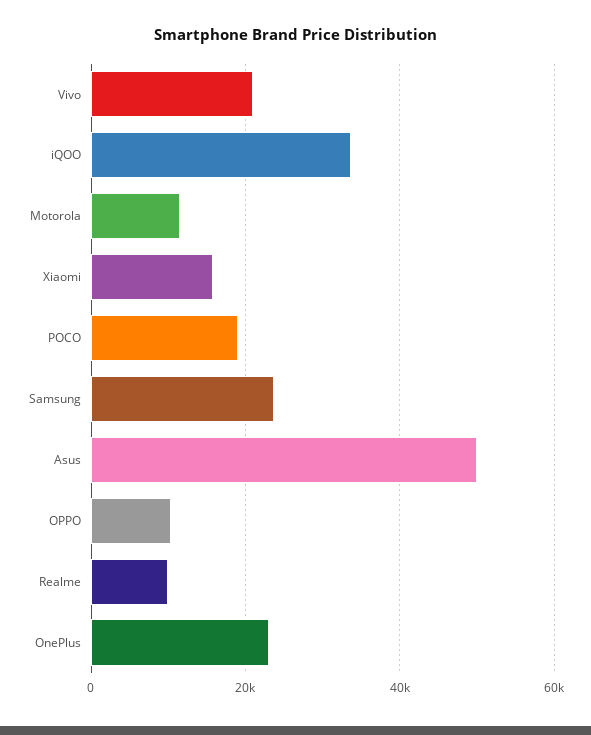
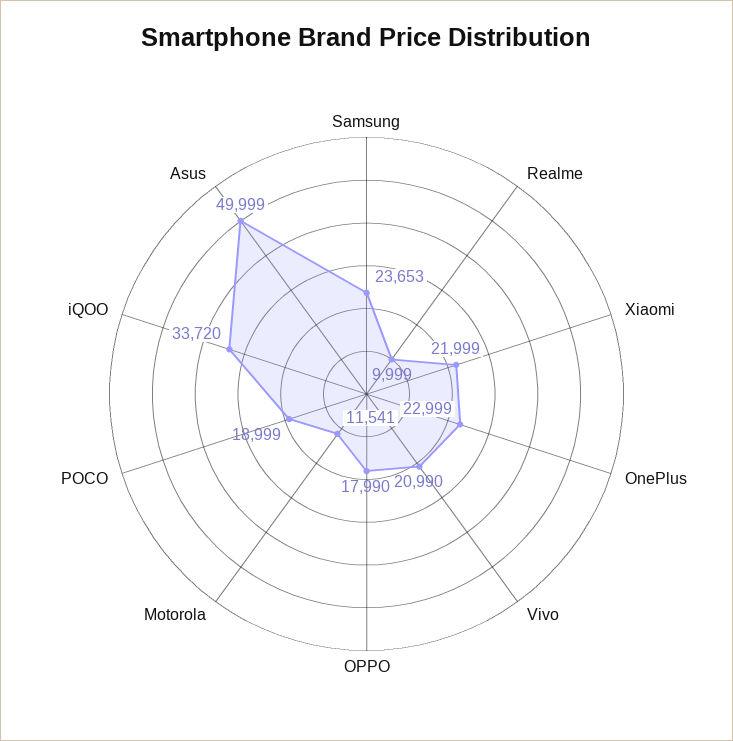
  {
    "Vivo": 20990,
    "iQOO": 33720,
    "Motorola": 11541,
-   "Xiaomi": 16000,
+   "Xiaomi": 21999,
    "POCO": 18999,
    "Samsung": 23653,
    "Asus": 49999,
-   "OPPO": 10000,
+   "OPPO": 17990,
    "Realme": 9999,
    "OnePlus": 22999
  }

